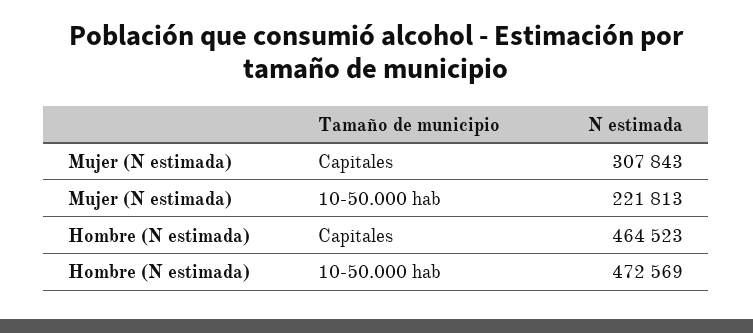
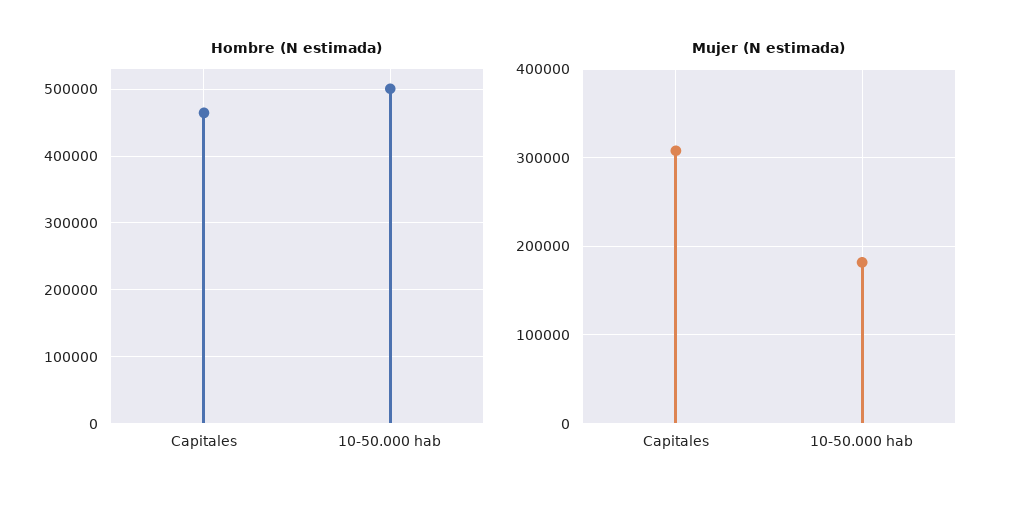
  {
    "Mujer (N estimada)": {
      "Capitales": 307843,
-     "10-50.000 hab": 221813
+     "10-50.000 hab": 180000
    },
    "Hombre (N estimada)": {
      "Capitales": 464523,
-     "10-50.000 hab": 472569
+     "10-50.000 hab": 500000
    }
  }

